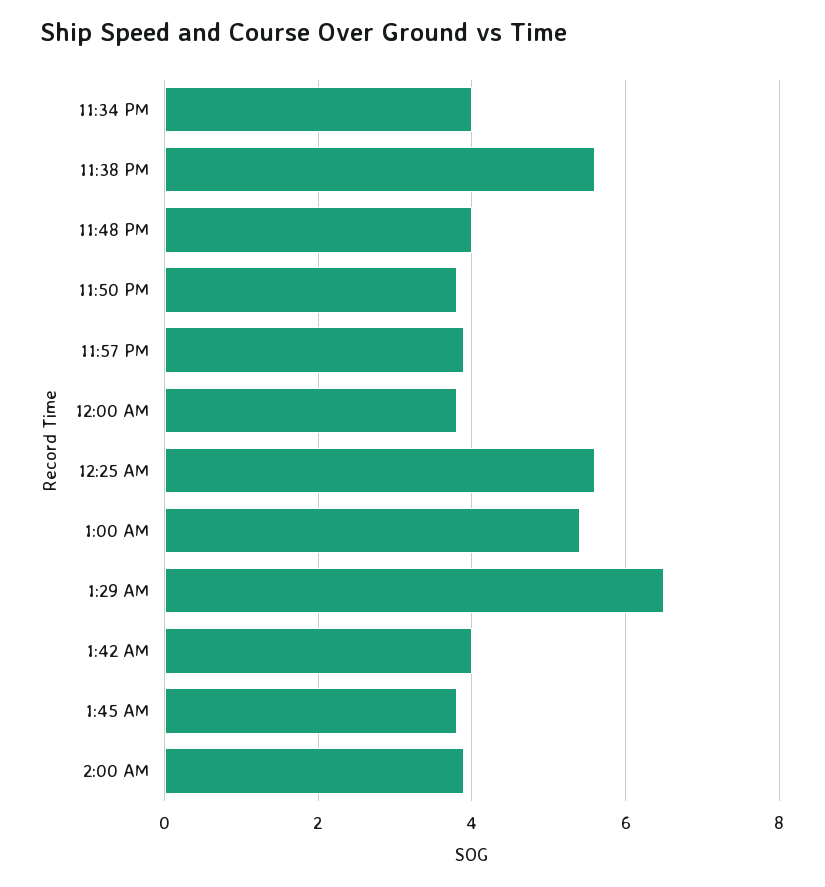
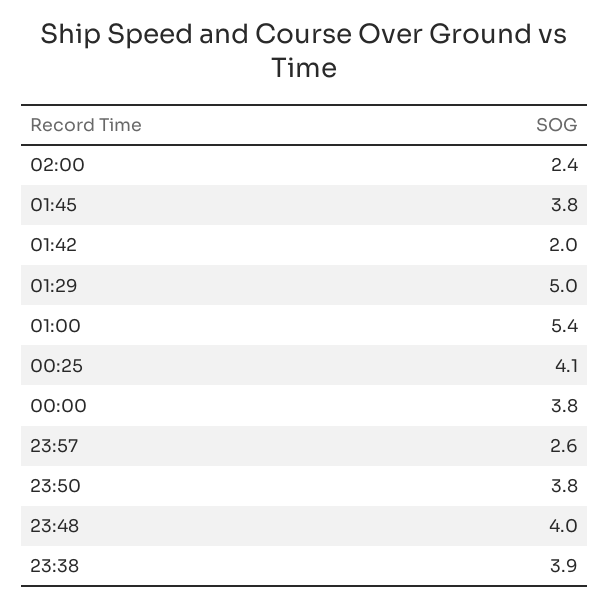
  {
-   "11:34 PM": 4,
-   "11:38 PM": 5.5,
+   "11:38 PM": 3.9,
    "11:48 PM": 4,
    "11:50 PM": 3.8,
-   "11:57 PM": 4,
+   "11:57 PM": 2.6,
    "12:00 AM": 3.8,
-   "12:25 AM": 5.5,
+   "12:25 AM": 4.1,
    "1:00 AM": 5.4,
-   "1:29 AM": 6.5,
+   "1:29 AM": 5,
-   "1:42 AM": 4,
+   "1:42 AM": 2,
    "1:45 AM": 3.8,
-   "2:00 AM": 4
+   "2:00 AM": 2.4
  }

